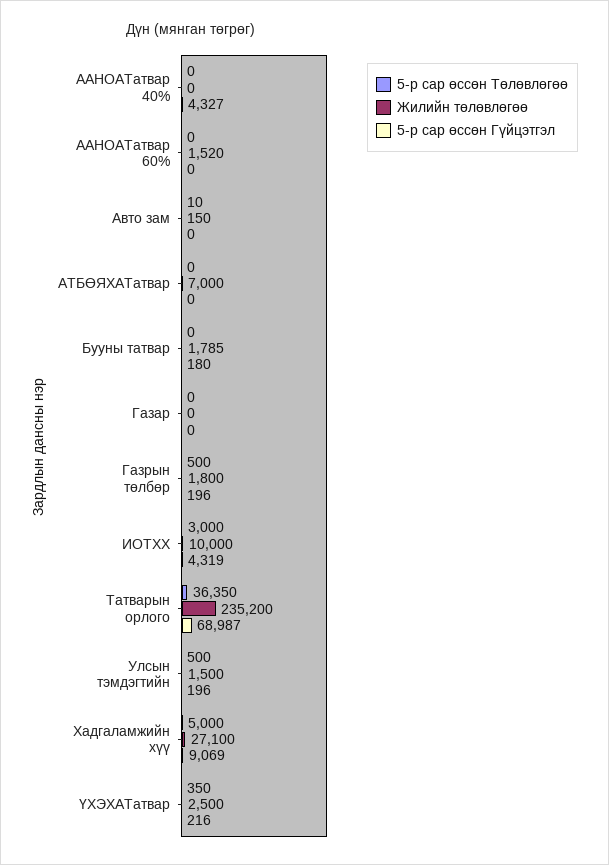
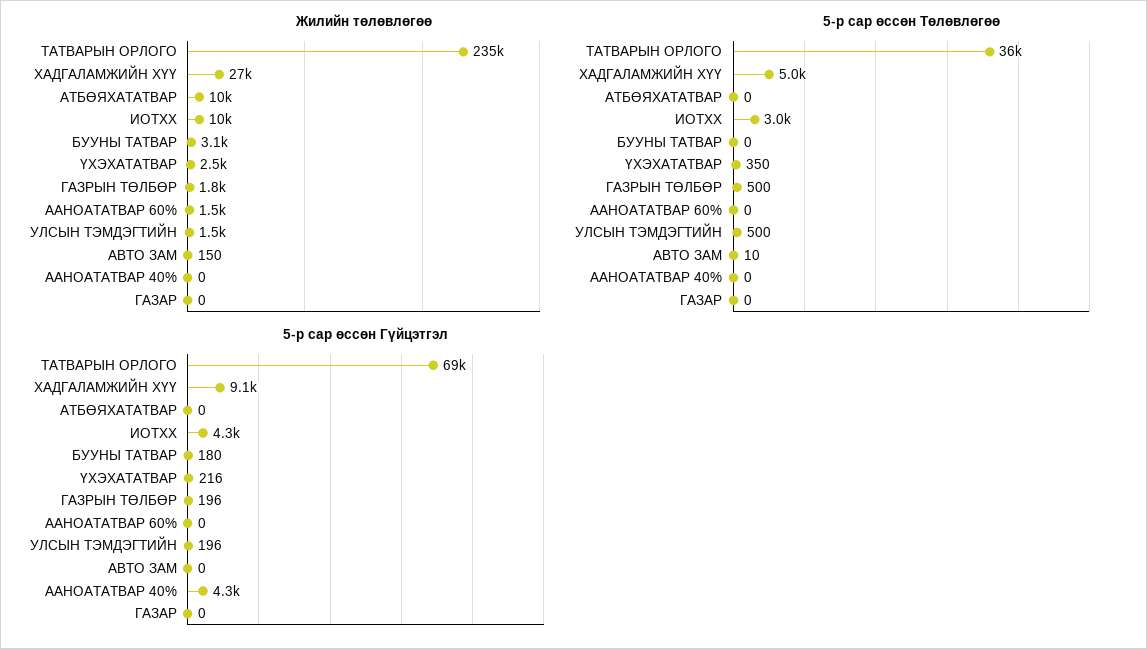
  {
    "5-р сар өссөн Төлөвлөгөө": {
      "ААНОАТатвар 40%": 0,
      "ААНОАТатвар 60%": 0,
      "Авто зам": 10,
      "АТБӨЯХАТатвар": 0,
      "Бууны татвар": 0,
      "Газар": 0,
      "Газрын төлбөр": 500,
      "ИОТХХ": 3000,
      "Татварын орлого": 36350,
      "Улсын тэмдэгтийн": 500,
      "Хадгаламжийн хүү": 5000,
      "ҮХЭХАТатвар": 350
    },
    "Жилийн төлөвлөгөө": {
      "ААНОАТатвар 40%": 0,
      "ААНОАТатвар 60%": 1520,
      "Авто зам": 150,
-     "АТБӨЯХАТатвар": 7000,
+     "АТБӨЯХАТатвар": 10000,
-     "Бууны татвар": 1785,
+     "Бууны татвар": 3100,
      "Газар": 0,
      "Газрын төлбөр": 1800,
      "ИОТХХ": 10000,
      "Татварын орлого": 235200,
      "Улсын тэмдэгтийн": 1500,
      "Хадгаламжийн хүү": 27100,
      "ҮХЭХАТатвар": 2500
    },
    "5-р сар өссөн Гүйцэтгэл": {
      "ААНОАТатвар 40%": 4327,
      "ААНОАТатвар 60%": 0,
      "Авто зам": 0,
      "АТБӨЯХАТатвар": 0,
      "Бууны татвар": 180,
      "Газар": 0,
      "Газрын төлбөр": 196,
      "ИОТХХ": 4319,
      "Татварын орлого": 68987,
      "Улсын тэмдэгтийн": 196,
      "Хадгаламжийн хүү": 9069,
      "ҮХЭХАТатвар": 216
    }
  }

